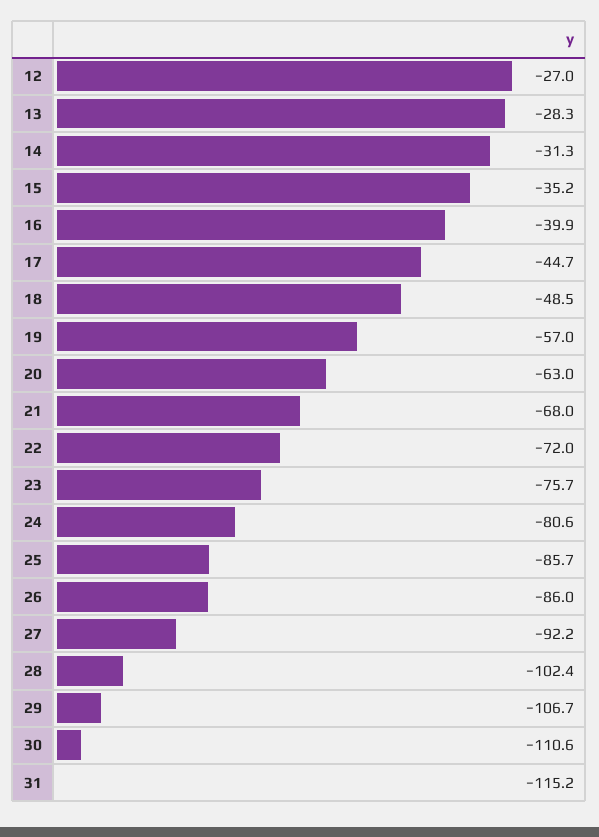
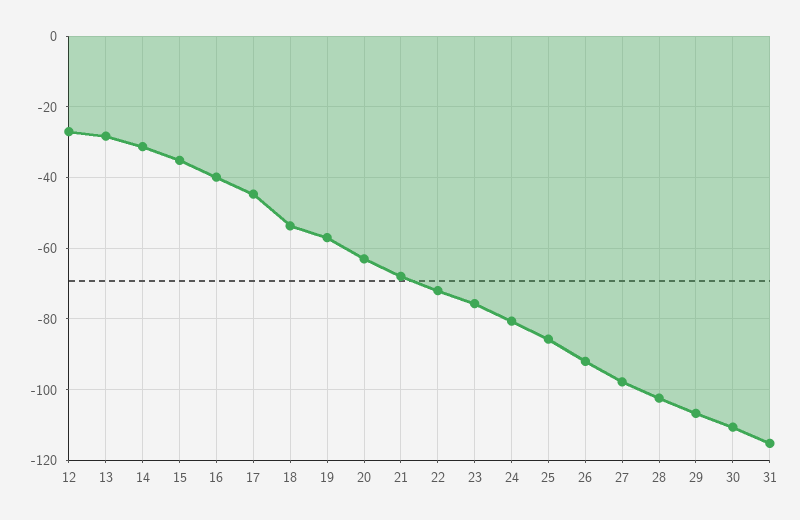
  {
    "12": -27,
    "13": -28.3,
    "14": -31.3,
    "15": -35.2,
    "16": -39.9,
    "17": -44.7,
-   "18": -48.5,
+   "18": -54,
    "19": -57,
    "20": -63,
    "21": -68,
    "22": -72,
    "23": -75.7,
    "24": -80.6,
    "25": -85.7,
-   "26": -86,
+   "26": -92,
-   "27": -92.2,
+   "27": -98,
    "28": -102.4,
    "29": -106.7,
    "30": -110.6,
    "31": -115.2
  }

